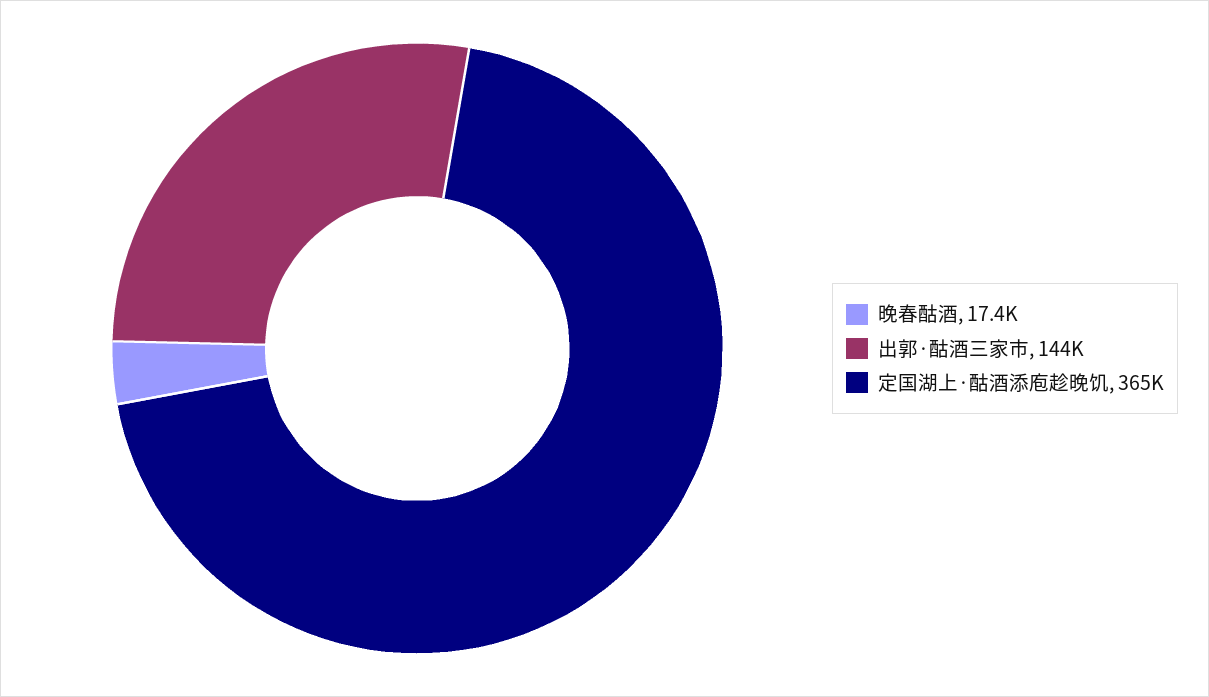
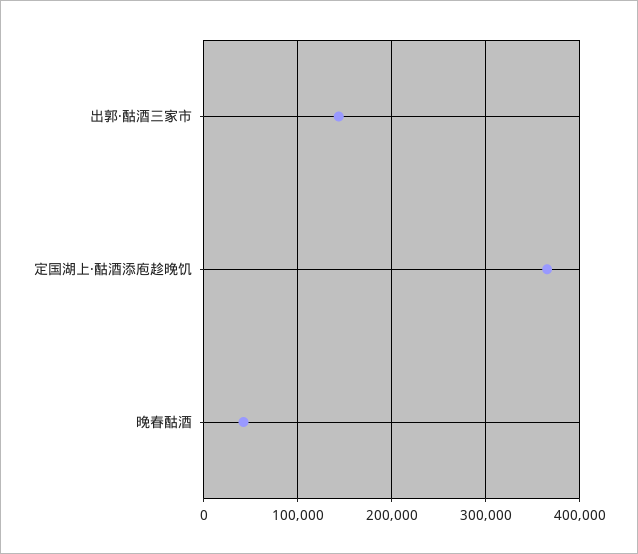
  {
-   "晚春酤酒": 17400,
+   "晚春酤酒": 40000,
    "出郭·酤酒三家市": 144000,
    "定国湖上·酤酒添庖趁晚饥": 365000
  }

